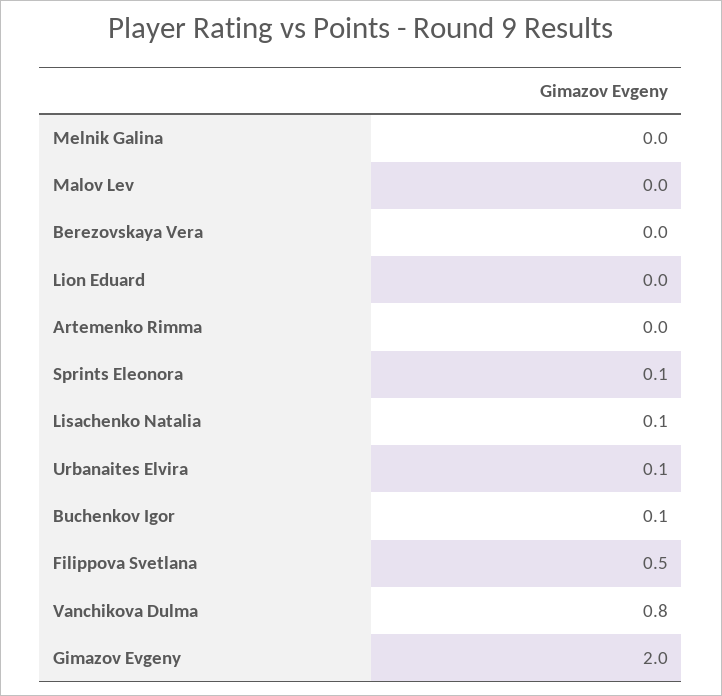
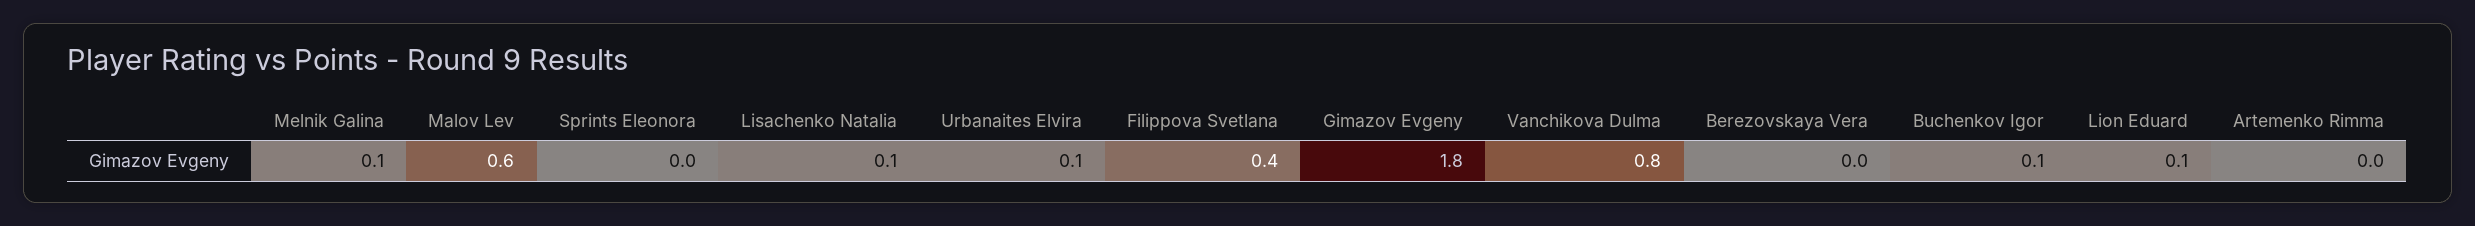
  {
-   "Melnik Galina": 0,
+   "Melnik Galina": 0.1,
-   "Malov Lev": 0,
+   "Malov Lev": 0.6,
    "Berezovskaya Vera": 0,
-   "Lion Eduard": 0,
+   "Lion Eduard": 0.1,
    "Artemenko Rimma": 0,
-   "Sprints Eleonora": 0.1,
+   "Sprints Eleonora": 0,
    "Lisachenko Natalia": 0.1,
    "Urbanaites Elvira": 0.1,
    "Buchenkov Igor": 0.1,
-   "Filippova Svetlana": 0.5,
+   "Filippova Svetlana": 0.4,
    "Vanchikova Dulma": 0.8,
-   "Gimazov Evgeny": 2
+   "Gimazov Evgeny": 1.8
  }

